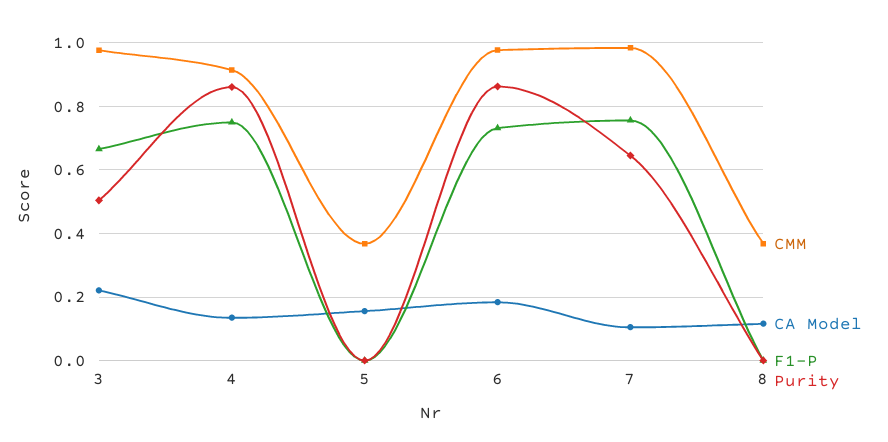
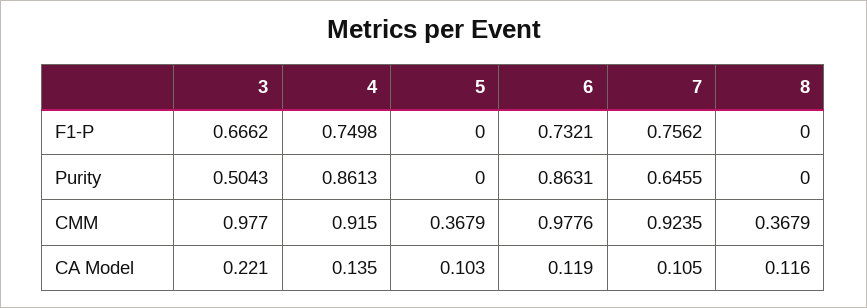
  {
    "CMM": {
      "3": 0.977,
      "4": 0.915,
      "5": 0.3679,
      "6": 0.9776,
-     "7": 0.98,
+     "7": 0.9235,
      "8": 0.3679
    },
    "CA Model": {
      "3": 0.221,
      "4": 0.135,
-     "5": 0.16,
+     "5": 0.103,
-     "6": 0.18,
+     "6": 0.119,
      "7": 0.105,
      "8": 0.116
    },
    "F1-P": {
      "3": 0.6662,
      "4": 0.7498,
      "5": 0,
      "6": 0.7321,
      "7": 0.7562,
      "8": 0
    },
    "Purity": {
      "3": 0.5043,
      "4": 0.8613,
      "5": 0,
      "6": 0.8631,
      "7": 0.6455,
      "8": 0
    }
  }

